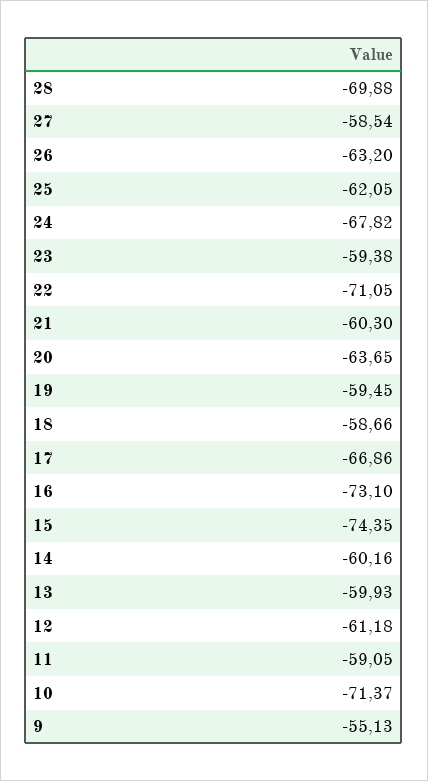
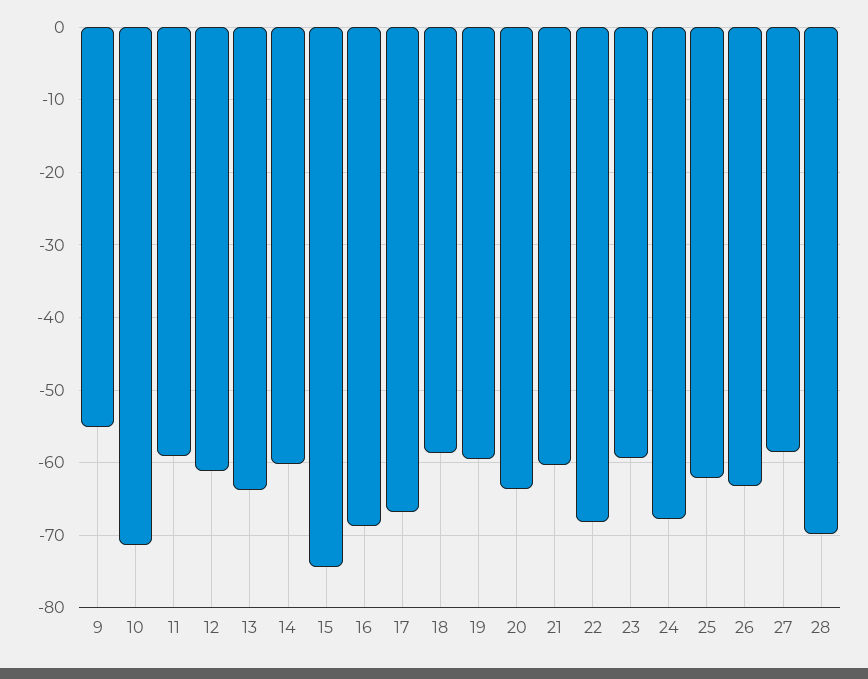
  {
    "28": -69.88,
    "27": -58.54,
    "26": -63.2,
    "25": -62.05,
    "24": -67.82,
    "23": -59.38,
-   "22": -71.05,
+   "22": -68,
    "21": -60.3,
    "20": -63.65,
    "19": -59.45,
    "18": -58.66,
    "17": -66.86,
-   "16": -73.1,
+   "16": -69,
    "15": -74.35,
    "14": -60.16,
-   "13": -59.93,
+   "13": -64,
    "12": -61.18,
    "11": -59.05,
    "10": -71.37,
    "9": -55.13
  }

